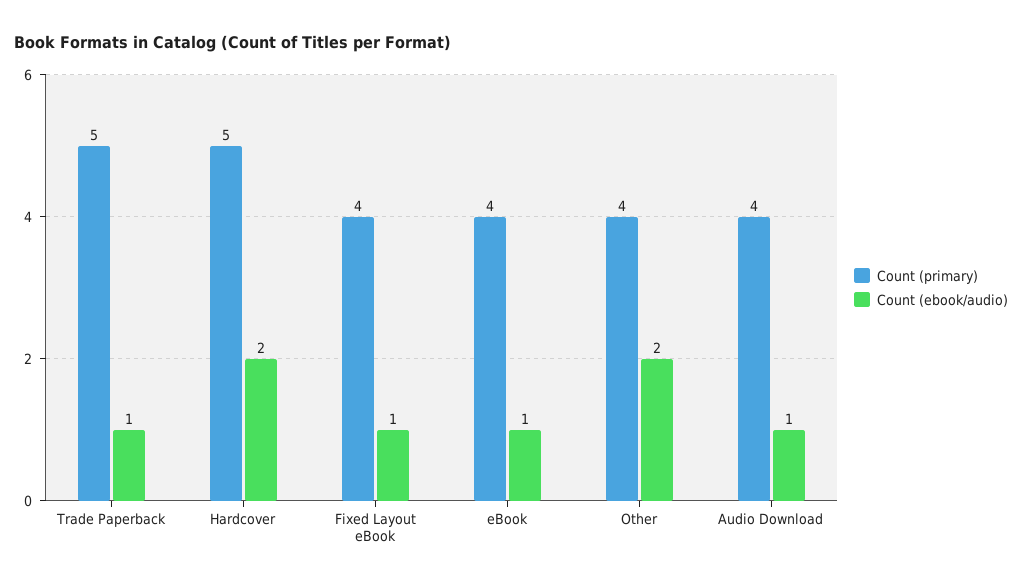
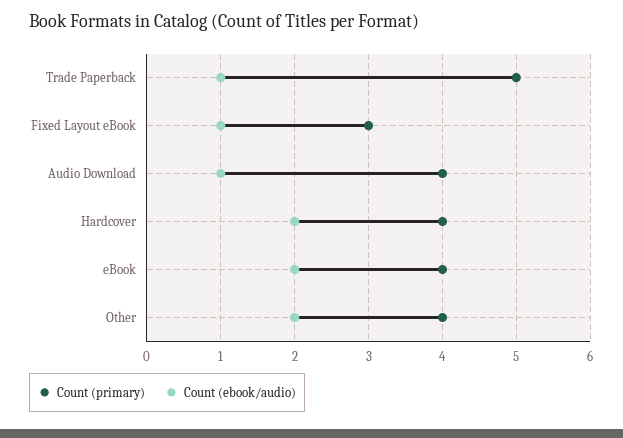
  {
    "Count (primary)": {
      "Trade Paperback": 5,
-     "Hardcover": 5,
+     "Hardcover": 4,
-     "Fixed Layout eBook": 4,
+     "Fixed Layout eBook": 3,
      "eBook": 4,
      "Other": 4,
      "Audio Download": 4
    },
    "Count (ebook/audio)": {
      "Trade Paperback": 1,
      "Hardcover": 2,
      "Fixed Layout eBook": 1,
-     "eBook": 1,
+     "eBook": 2,
      "Other": 2,
      "Audio Download": 1
    }
  }

